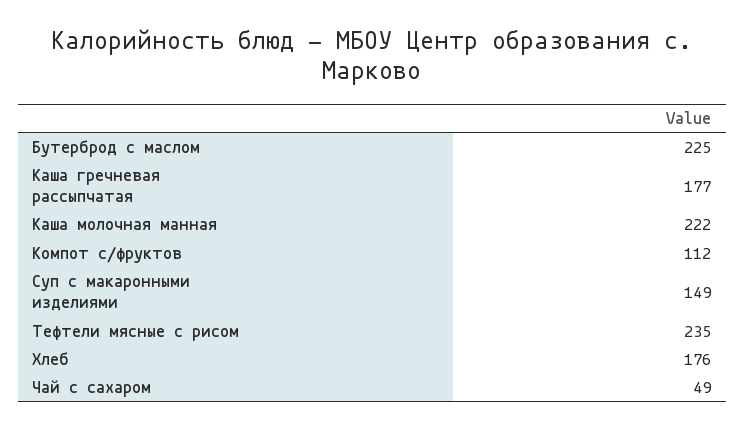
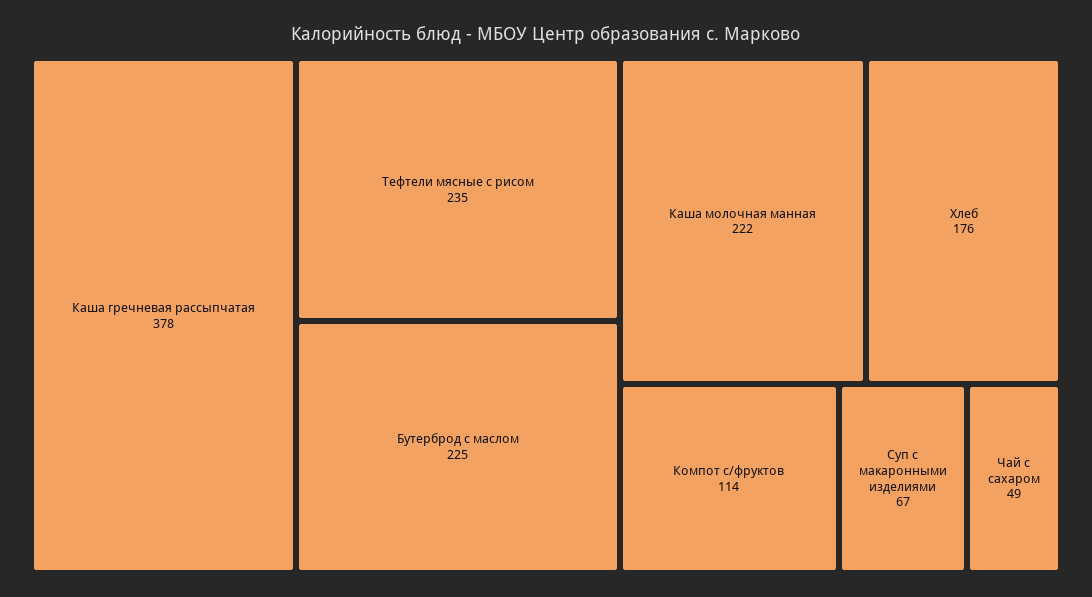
  {
    "Бутерброд с маслом": 225,
-   "Каша гречневая рассыпчатая": 177,
+   "Каша гречневая рассыпчатая": 378,
    "Каша молочная манная": 222,
-   "Компот с/фруктов": 112,
+   "Компот с/фруктов": 114,
-   "Суп с макаронными изделиями": 149,
+   "Суп с макаронными изделиями": 67,
    "Тефтели мясные с рисом": 235,
    "Хлеб": 176,
    "Чай с сахаром": 49
  }

